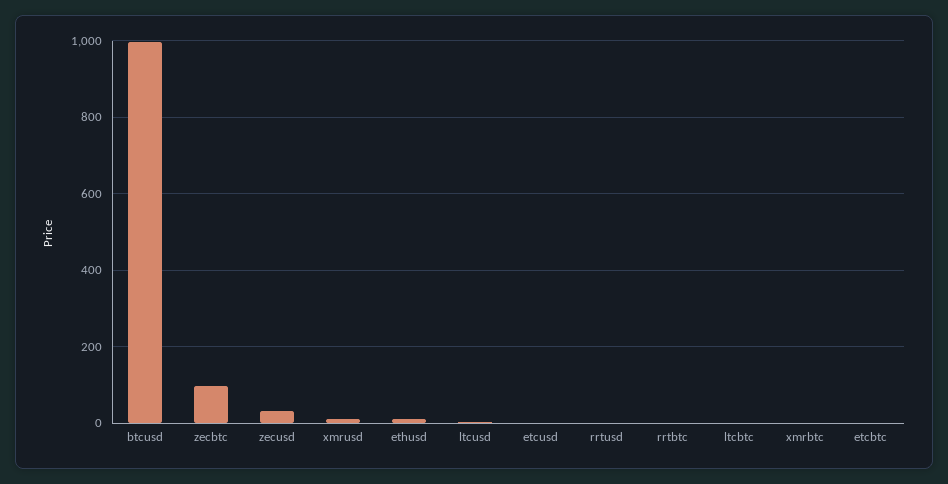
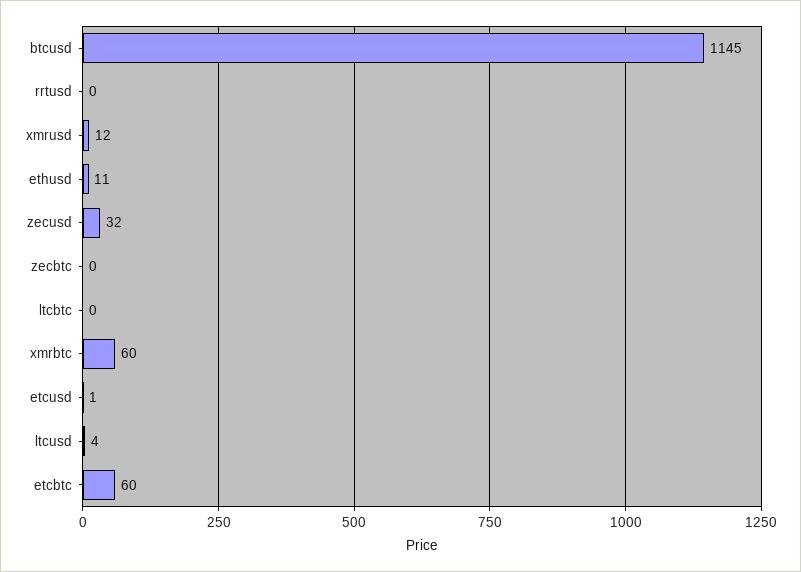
  {
-   "btcusd": 1000,
+   "btcusd": 1145,
-   "zecbtc": 100,
+   "zecbtc": 0,
    "zecusd": 32,
    "xmrusd": 12,
    "ethusd": 11,
    "ltcusd": 4,
    "etcusd": 1,
    "rrtusd": 0,
-   "rrtbtc": 0,
    "ltcbtc": 0,
-   "xmrbtc": 0,
+   "xmrbtc": 60,
-   "etcbtc": 0
+   "etcbtc": 60
  }

